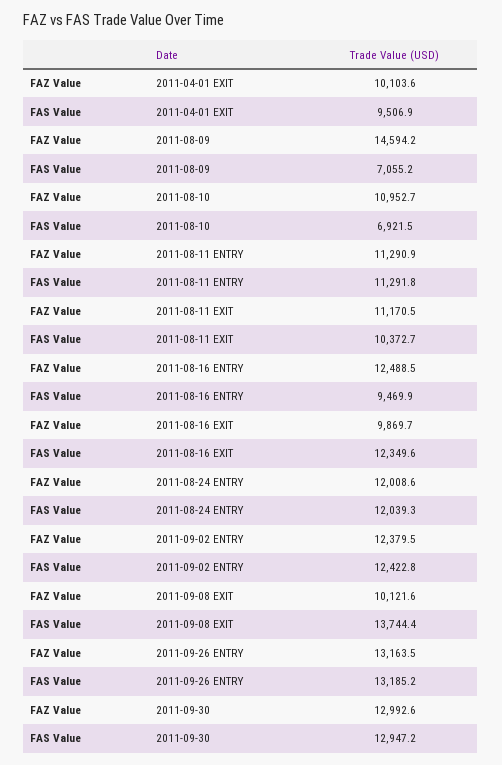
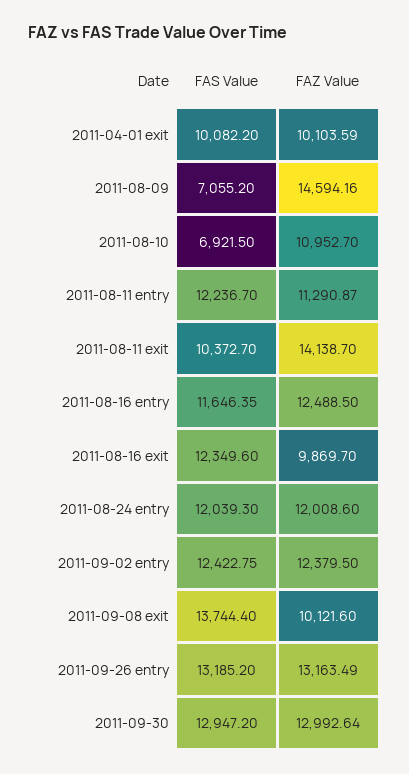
  {
    "FAZ Value": {
      "2011-04-01 EXIT": 10103.59,
      "2011-08-09": 14594.16,
      "2011-08-10": 10952.7,
      "2011-08-11 ENTRY": 11290.87,
-     "2011-08-11 EXIT": 11170.5,
+     "2011-08-11 EXIT": 14138.7,
      "2011-08-16 ENTRY": 12488.5,
      "2011-08-16 EXIT": 9869.7,
      "2011-08-24 ENTRY": 12008.6,
      "2011-09-02 ENTRY": 12379.5,
      "2011-09-08 EXIT": 10121.6,
      "2011-09-26 ENTRY": 13163.49,
      "2011-09-30": 12992.64
    },
    "FAS Value": {
-     "2011-04-01 EXIT": 9506.9,
+     "2011-04-01 EXIT": 10082.2,
      "2011-08-09": 7055.2,
      "2011-08-10": 6921.5,
-     "2011-08-11 ENTRY": 11291.8,
+     "2011-08-11 ENTRY": 12236.7,
      "2011-08-11 EXIT": 10372.7,
-     "2011-08-16 ENTRY": 9469.9,
+     "2011-08-16 ENTRY": 11646.35,
      "2011-08-16 EXIT": 12349.6,
      "2011-08-24 ENTRY": 12039.3,
      "2011-09-02 ENTRY": 12422.75,
      "2011-09-08 EXIT": 13744.4,
      "2011-09-26 ENTRY": 13185.2,
      "2011-09-30": 12947.2
    }
  }

